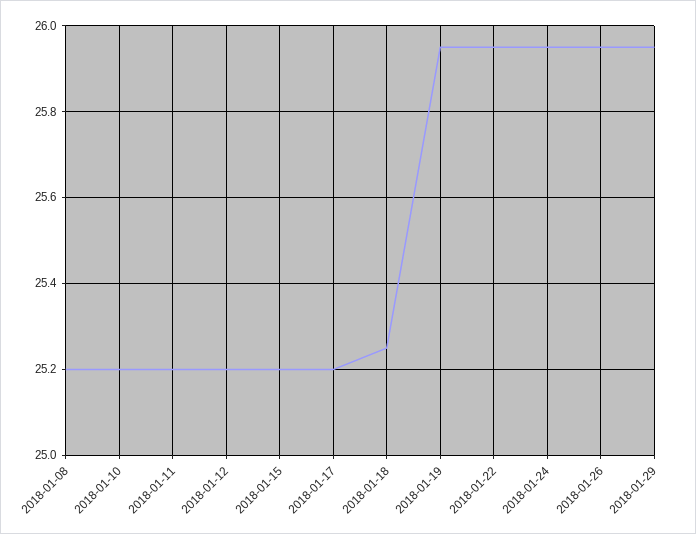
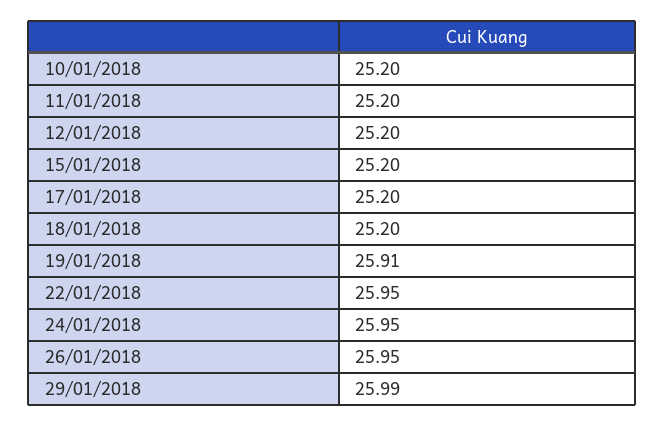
  {
-   "2018-01-08": 25.2,
    "2018-01-10": 25.2,
    "2018-01-11": 25.2,
    "2018-01-12": 25.2,
    "2018-01-15": 25.2,
    "2018-01-17": 25.2,
-   "2018-01-18": 25.25,
+   "2018-01-18": 25.2,
-   "2018-01-19": 25.95,
+   "2018-01-19": 25.91,
    "2018-01-22": 25.95,
    "2018-01-24": 25.95,
    "2018-01-26": 25.95,
-   "2018-01-29": 25.95
+   "2018-01-29": 25.99
  }

